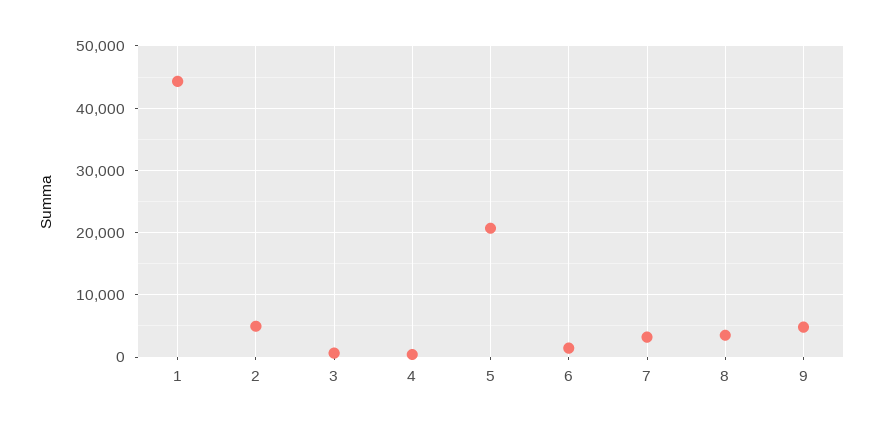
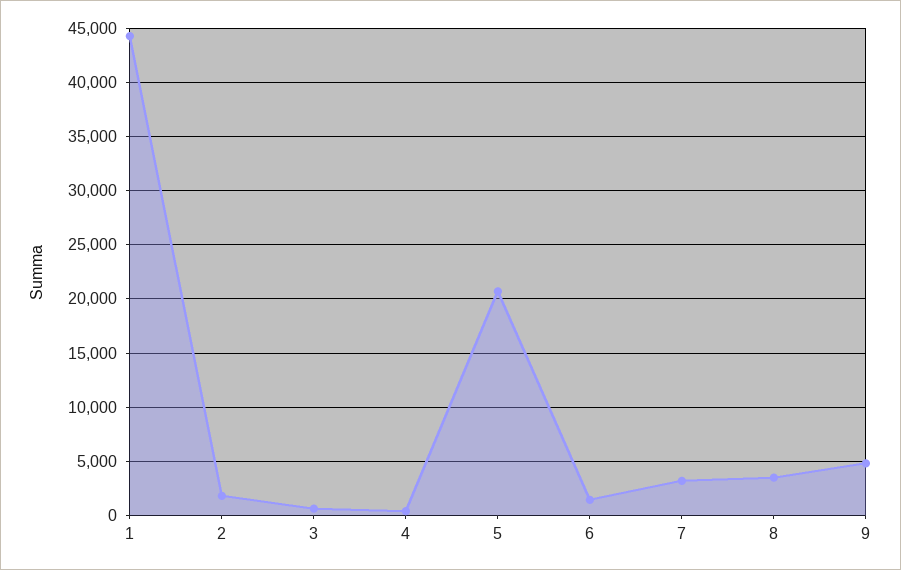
  {
    "1": 44000,
-   "2": 5000,
+   "2": 2000,
    "3": 1000,
    "4": 0,
    "5": 21000,
    "6": 1000,
    "7": 3000,
    "8": 4000,
    "9": 5000
  }

